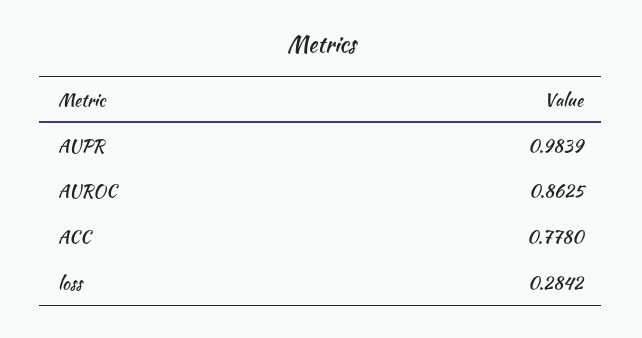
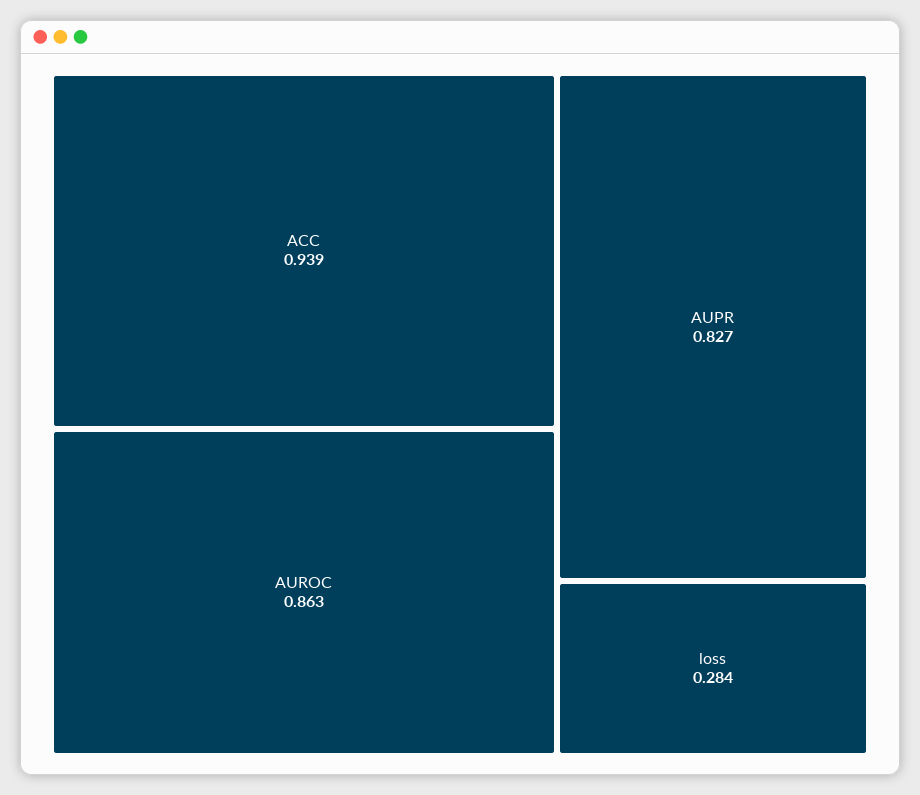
  {
-   "AUPR": 0.9839,
+   "AUPR": 0.827,
    "AUROC": 0.8625,
-   "ACC": 0.778,
+   "ACC": 0.939,
    "loss": 0.2842
  }

